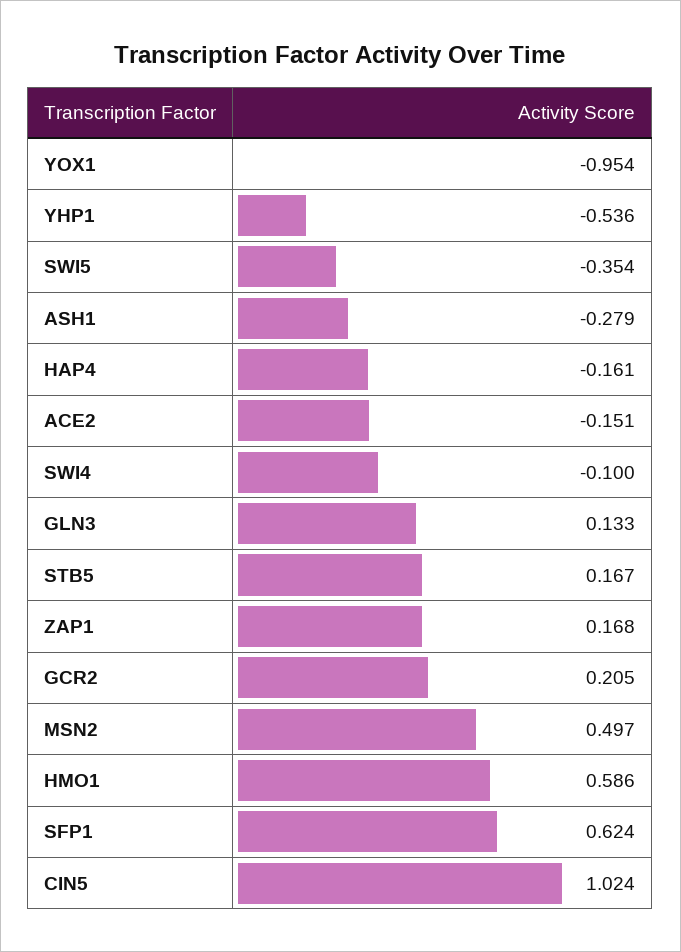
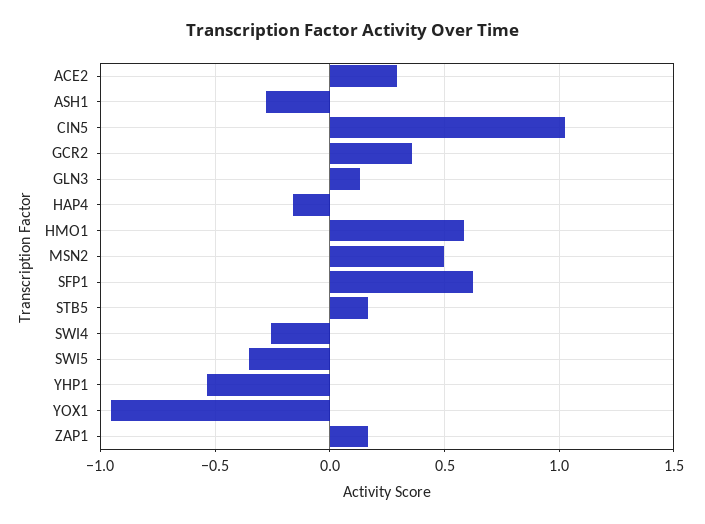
  {
    "YOX1": -0.954,
    "YHP1": -0.536,
    "SWI5": -0.354,
    "ASH1": -0.279,
    "HAP4": -0.161,
-   "ACE2": -0.151,
+   "ACE2": 0.3,
-   "SWI4": -0.1,
+   "SWI4": -0.25,
    "GLN3": 0.133,
    "STB5": 0.167,
    "ZAP1": 0.168,
-   "GCR2": 0.205,
+   "GCR2": 0.35,
    "MSN2": 0.497,
    "HMO1": 0.586,
    "SFP1": 0.624,
    "CIN5": 1.024
  }

